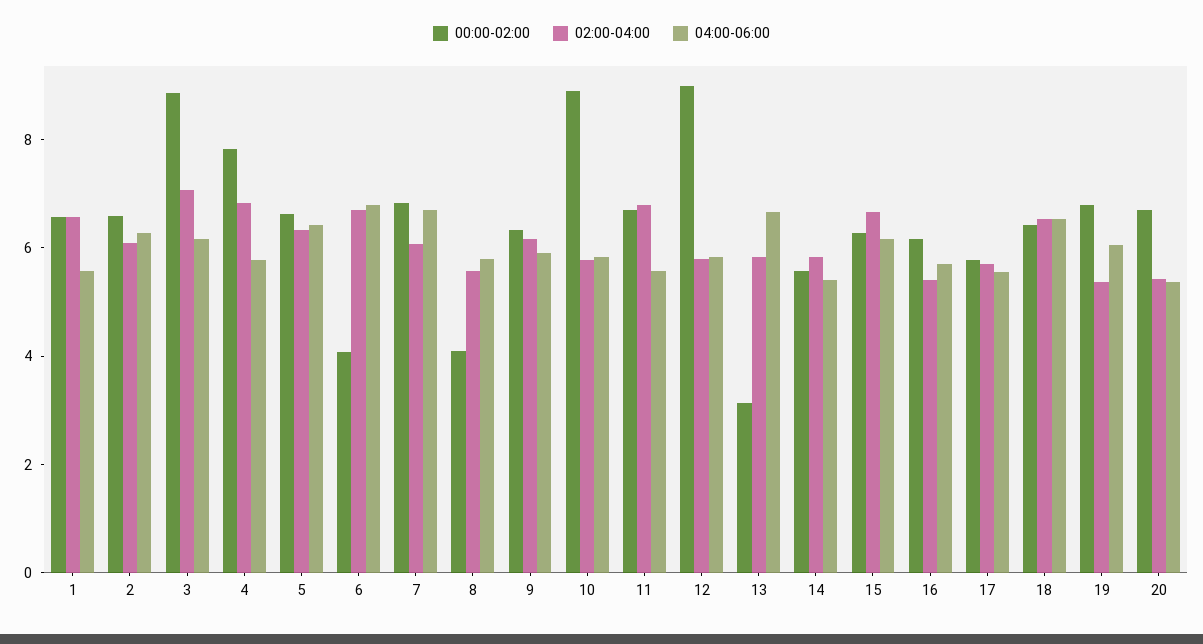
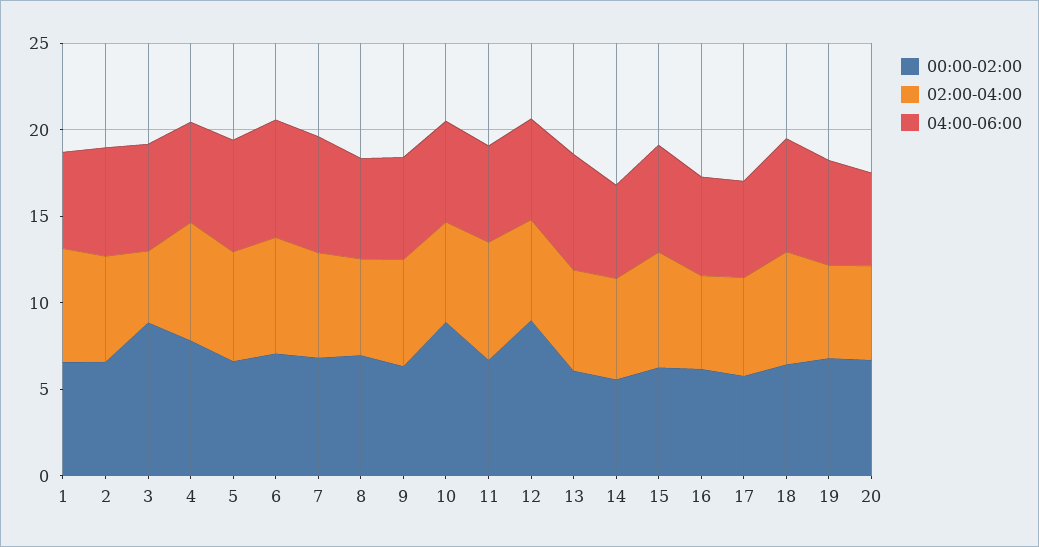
  {
    "00:00-02:00": {
      "1": 6.5,
      "2": 6.5,
      "3": 9,
      "4": 8,
      "5": 6.5,
-     "6": 4,
+     "6": 7,
      "7": 7,
-     "8": 4,
+     "8": 7,
      "9": 6.5,
      "10": 9,
      "11": 6.5,
      "12": 9,
-     "13": 3,
+     "13": 6,
      "14": 5.5,
      "15": 6.5,
      "16": 6,
      "17": 6,
      "18": 6.5,
      "19": 7,
      "20": 6.5
    },
    "02:00-04:00": {
      "1": 6.5,
      "2": 6,
-     "3": 7,
+     "3": 4,
      "4": 7,
      "5": 6.5,
      "6": 6.5,
      "7": 6,
      "8": 5.5,
      "9": 6,
      "10": 6,
      "11": 7,
      "12": 6,
      "13": 6,
      "14": 6,
      "15": 6.5,
      "16": 5.5,
      "17": 5.5,
      "18": 6.5,
      "19": 5.5,
      "20": 5.5
    },
    "04:00-06:00": {
      "1": 5.5,
      "2": 6.5,
      "3": 6,
      "4": 6,
      "5": 6.5,
      "6": 7,
      "7": 6.5,
      "8": 6,
      "9": 6,
      "10": 6,
      "11": 5.5,
      "12": 6,
      "13": 6.5,
      "14": 5.5,
      "15": 6,
      "16": 5.5,
      "17": 5.5,
      "18": 6.5,
      "19": 6,
      "20": 5.5
    }
  }

